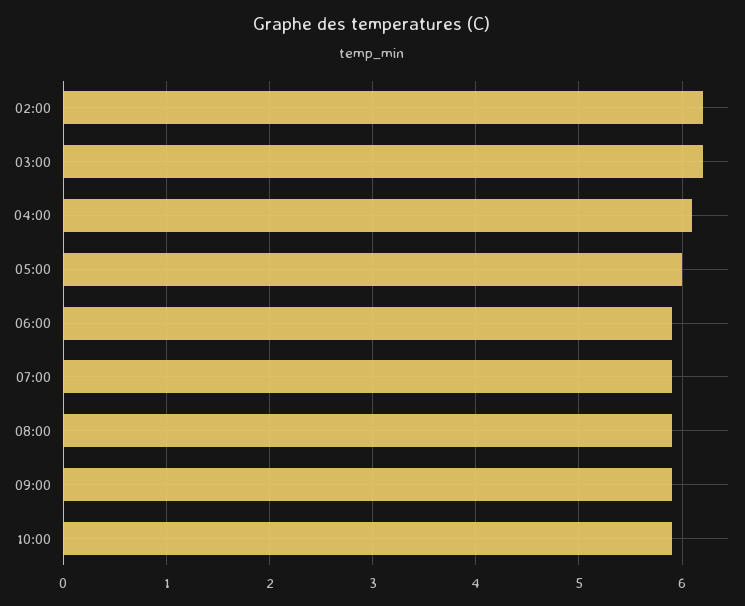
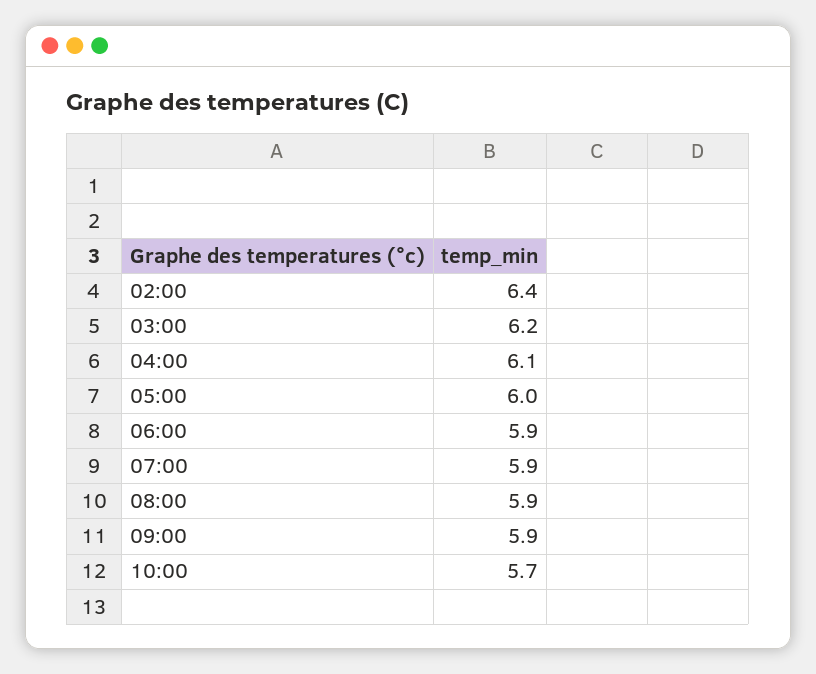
  {
-   "02:00": 6.2,
+   "02:00": 6.4,
    "03:00": 6.2,
    "04:00": 6.1,
    "05:00": 6,
    "06:00": 5.9,
    "07:00": 5.9,
    "08:00": 5.9,
    "09:00": 5.9,
-   "10:00": 5.9
+   "10:00": 5.7
  }

